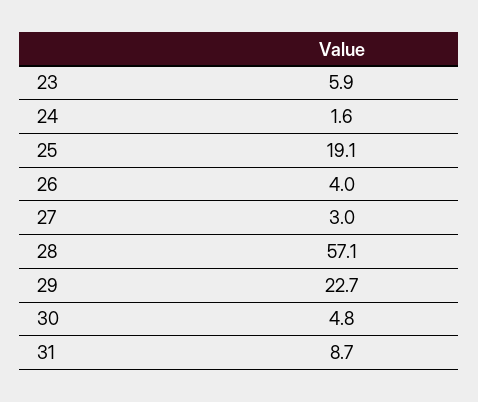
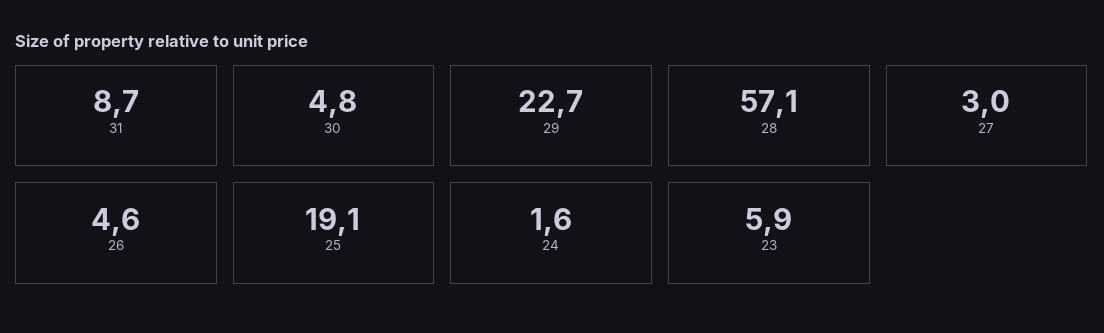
  {
    "23": 5.9,
    "24": 1.6,
    "25": 19.1,
-   "26": 4,
+   "26": 4.6,
    "27": 3,
    "28": 57.1,
    "29": 22.7,
    "30": 4.8,
    "31": 8.7
  }

